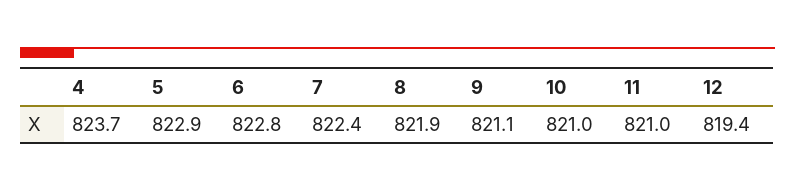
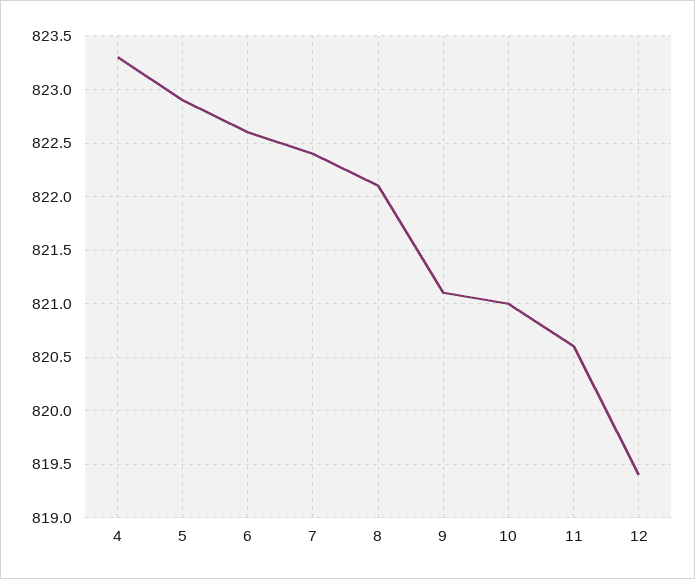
  {
-   "4": 823.7,
+   "4": 823.3,
    "5": 822.9,
-   "6": 822.8,
+   "6": 822.6,
    "7": 822.4,
-   "8": 821.9,
+   "8": 822.1,
    "9": 821.1,
    "10": 821,
-   "11": 821,
+   "11": 820.6,
    "12": 819.4
  }

